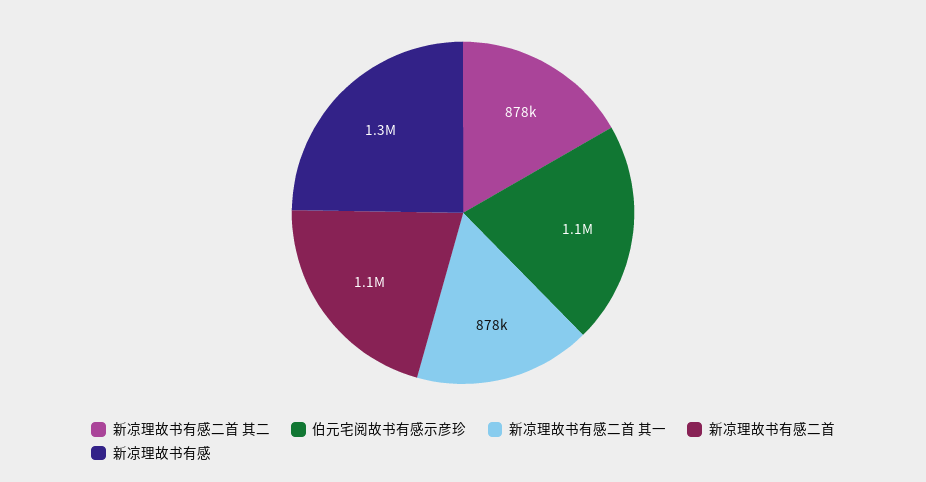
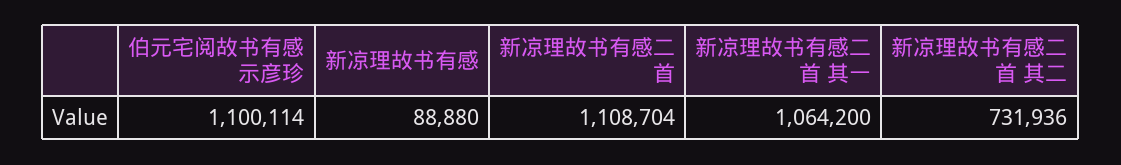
  {
-   "新凉理故书有感二首 其二": 878000,
+   "新凉理故书有感二首 其二": 731936,
    "伯元宅阅故书有感示彦珍": 1100114,
-   "新凉理故书有感二首 其一": 878000,
+   "新凉理故书有感二首 其一": 1064200,
    "新凉理故书有感二首": 1108704,
-   "新凉理故书有感": 1300000
+   "新凉理故书有感": 88880
  }

